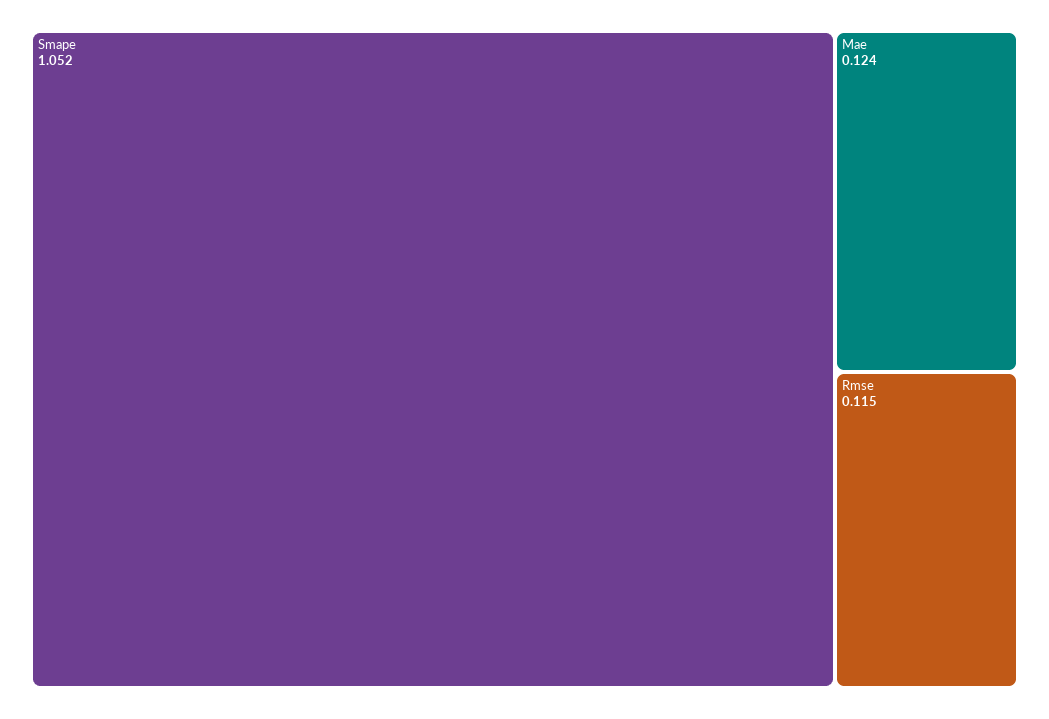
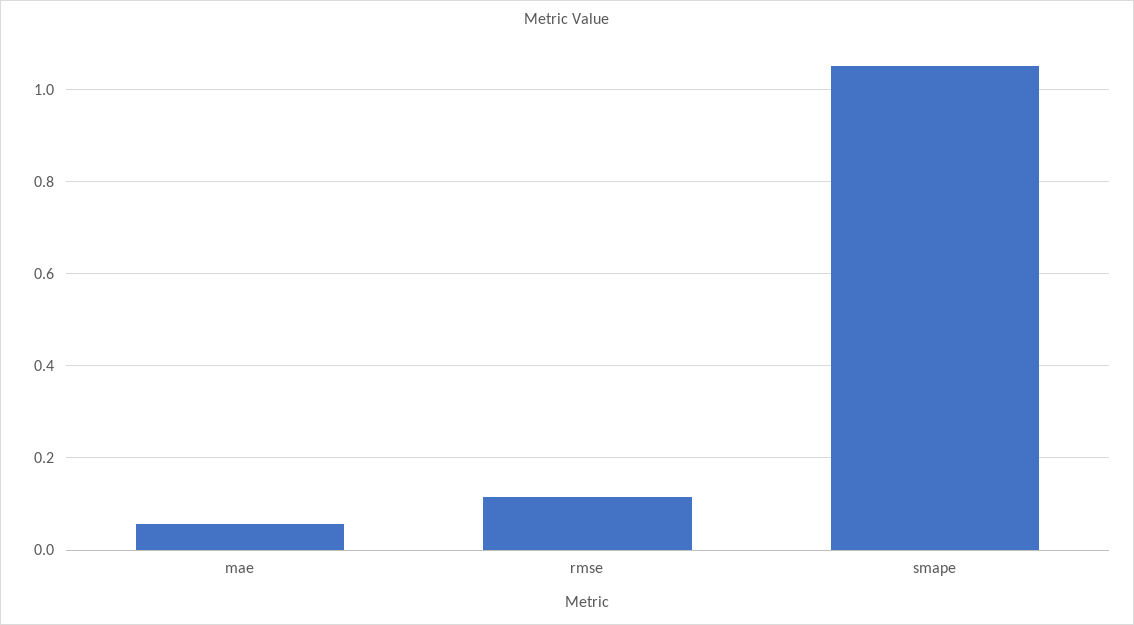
  {
    "Smape": 1.052,
-   "Mae": 0.124,
+   "Mae": 0.06,
    "Rmse": 0.115
  }

